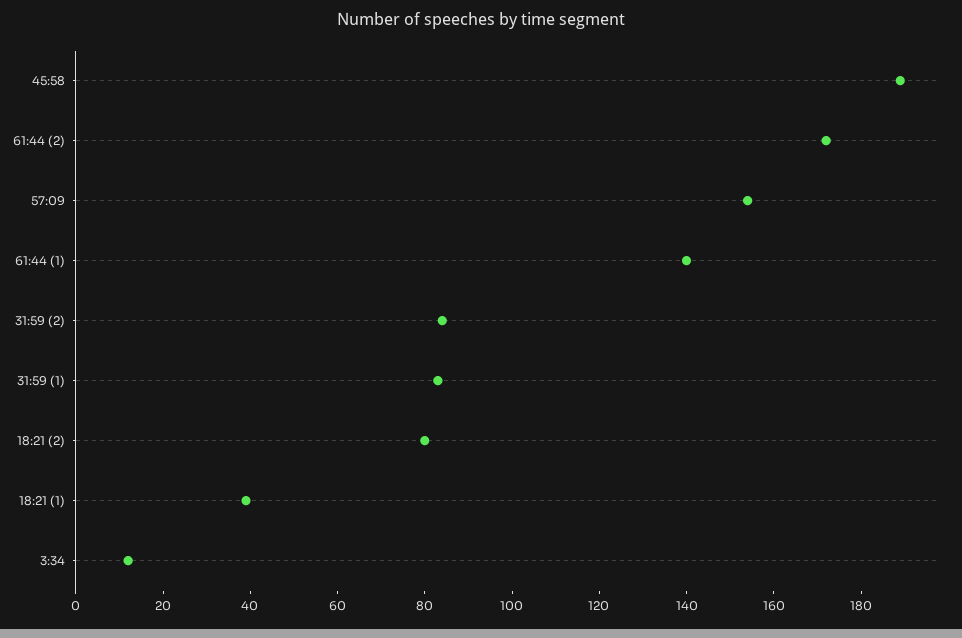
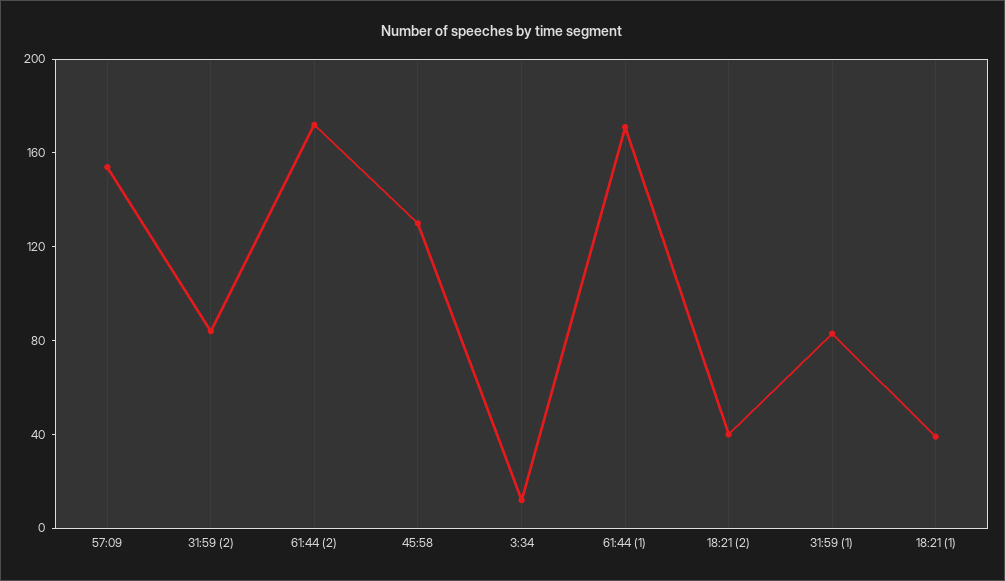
  {
-   "45:58": 190,
+   "45:58": 130,
    "61:44 (2)": 170,
    "57:09": 155,
-   "61:44 (1)": 140,
+   "61:44 (1)": 170,
    "31:59 (2)": 85,
    "31:59 (1)": 85,
-   "18:21 (2)": 80,
+   "18:21 (2)": 40,
    "18:21 (1)": 40,
    "3:34": 10
  }

